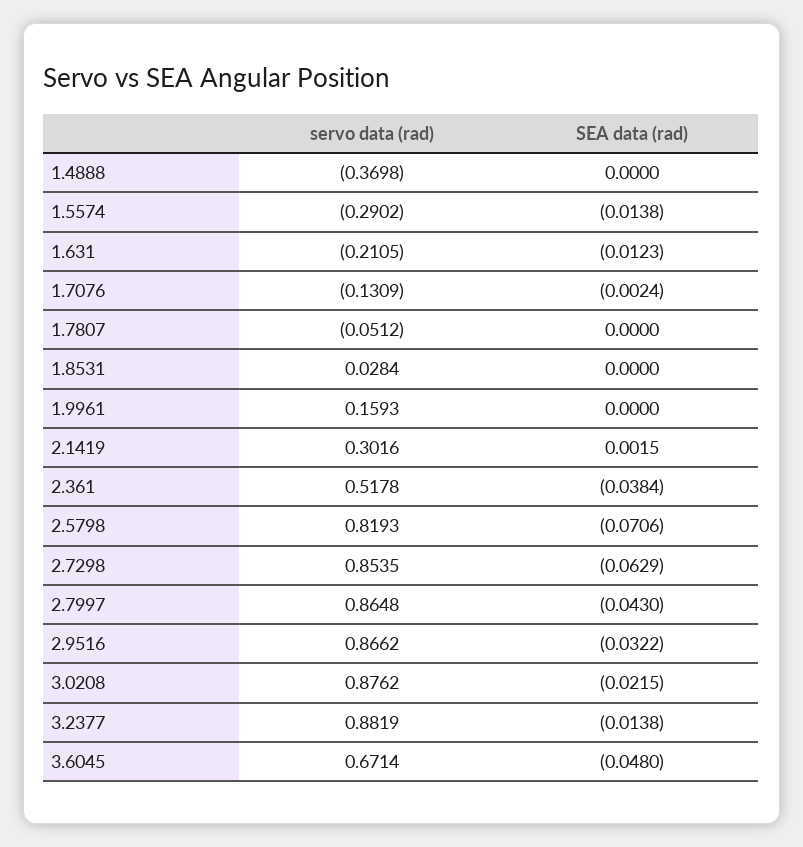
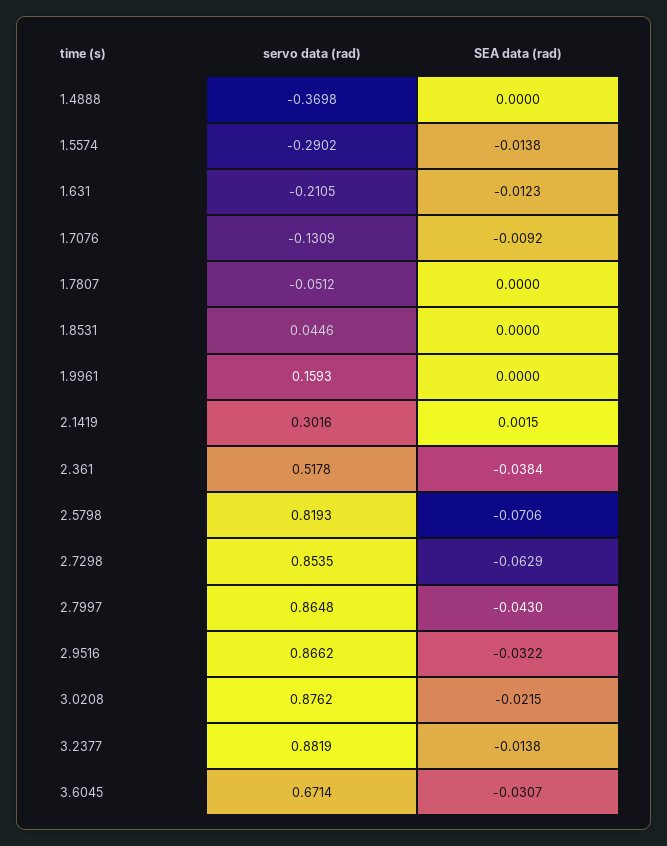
  {
    "servo data (rad)": {
      "1.4888": -0.3698,
      "1.5574": -0.2902,
      "1.631": -0.2105,
      "1.7076": -0.1309,
      "1.7807": -0.0512,
-     "1.8531": 0.0284,
+     "1.8531": 0.0446,
      "1.9961": 0.1593,
      "2.1419": 0.3016,
      "2.361": 0.5178,
      "2.5798": 0.8193,
      "2.7298": 0.8535,
      "2.7997": 0.8648,
      "2.9516": 0.8662,
      "3.0208": 0.8762,
      "3.2377": 0.8819,
      "3.6045": 0.6714
    },
    "SEA data (rad)": {
      "1.4888": 0,
      "1.5574": -0.0138,
      "1.631": -0.0123,
-     "1.7076": -0.0024,
+     "1.7076": -0.0092,
      "1.7807": 0,
      "1.8531": 0,
      "1.9961": 0,
      "2.1419": 0.0015,
      "2.361": -0.0384,
      "2.5798": -0.0706,
      "2.7298": -0.0629,
      "2.7997": -0.043,
      "2.9516": -0.0322,
      "3.0208": -0.0215,
      "3.2377": -0.0138,
-     "3.6045": -0.048
+     "3.6045": -0.0307
    }
  }

